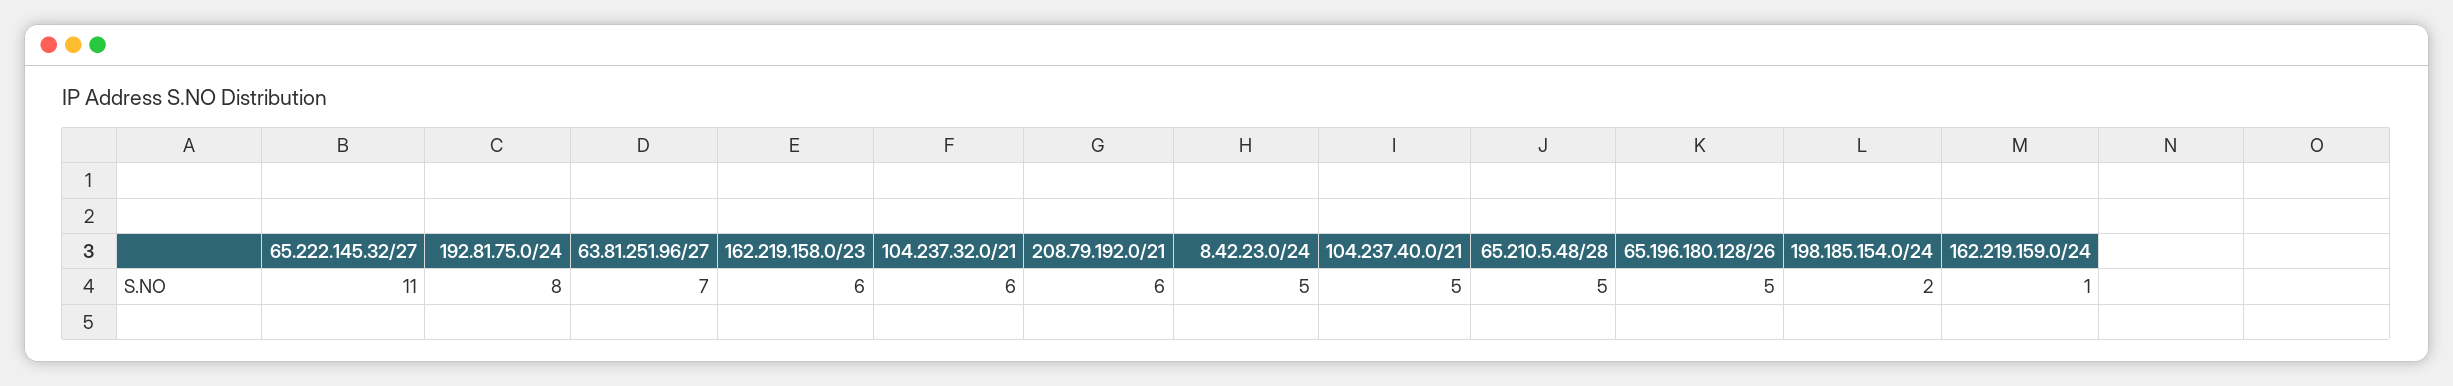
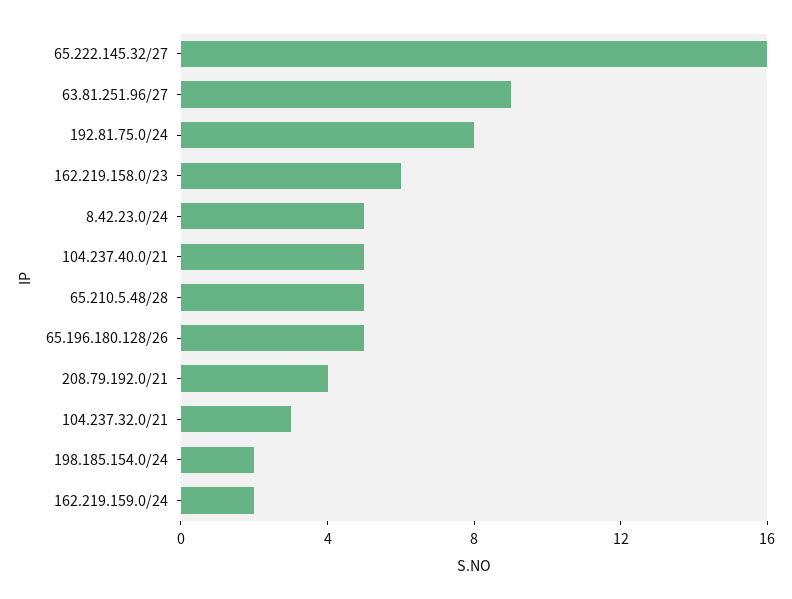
  {
-   "65.222.145.32/27": 11,
+   "65.222.145.32/27": 16,
    "192.81.75.0/24": 8,
-   "63.81.251.96/27": 7,
+   "63.81.251.96/27": 9,
    "162.219.158.0/23": 6,
-   "104.237.32.0/21": 6,
+   "104.237.32.0/21": 3,
-   "208.79.192.0/21": 6,
+   "208.79.192.0/21": 4,
    "8.42.23.0/24": 5,
    "104.237.40.0/21": 5,
    "65.210.5.48/28": 5,
    "65.196.180.128/26": 5,
    "198.185.154.0/24": 2,
-   "162.219.159.0/24": 1
+   "162.219.159.0/24": 2
  }

